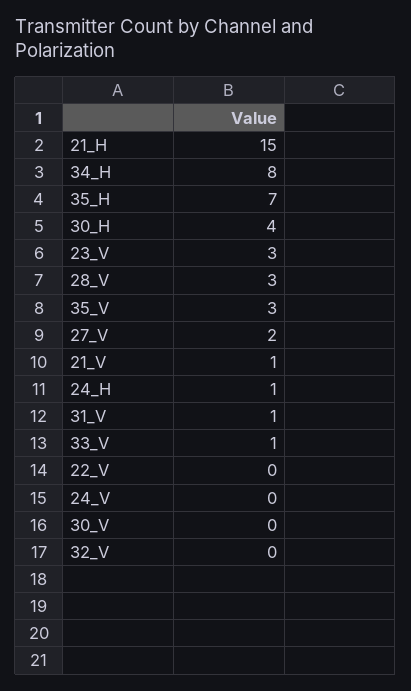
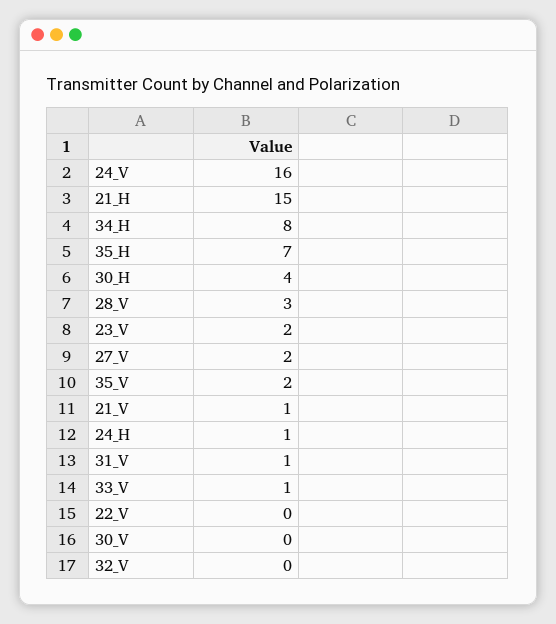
  {
    "21_H": 15,
    "34_H": 8,
    "35_H": 7,
    "30_H": 4,
-   "23_V": 3,
+   "23_V": 2,
    "28_V": 3,
-   "35_V": 3,
+   "35_V": 2,
    "27_V": 2,
    "21_V": 1,
    "24_H": 1,
    "31_V": 1,
    "33_V": 1,
    "22_V": 0,
-   "24_V": 0,
+   "24_V": 16,
    "30_V": 0,
    "32_V": 0
  }

